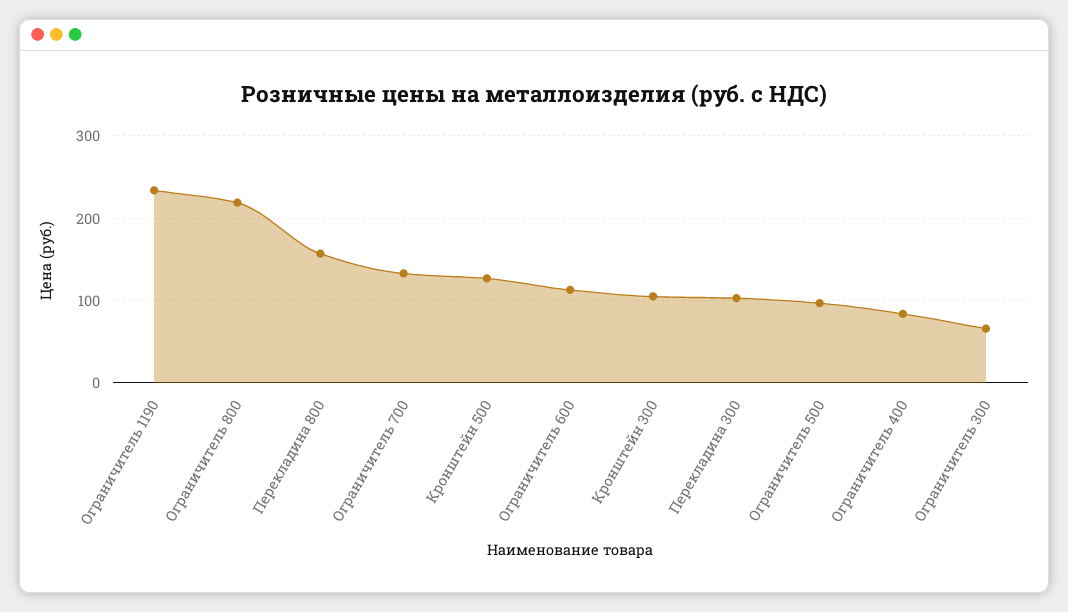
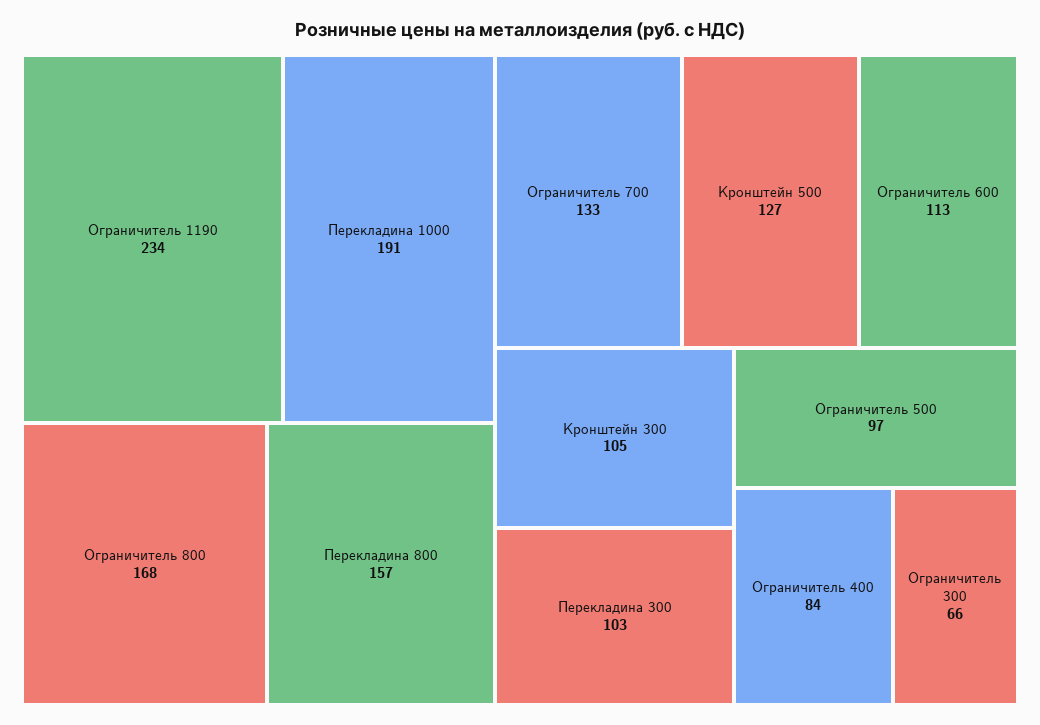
  {
    "Ограничитель 1190": 234,
-   "Ограничитель 800": 220,
+   "Ограничитель 800": 168,
    "Перекладина 800": 157,
    "Ограничитель 700": 133,
    "Кронштейн 500": 127,
    "Ограничитель 600": 113,
    "Кронштейн 300": 105,
    "Перекладина 300": 103,
    "Ограничитель 500": 97,
    "Ограничитель 400": 84,
-   "Ограничитель 300": 66
+   "Ограничитель 300": 66,
+   "Перекладина 1000": 191
  }

